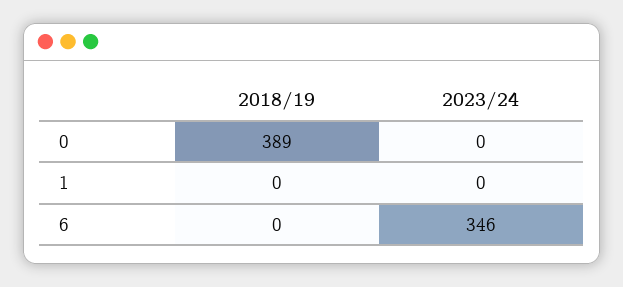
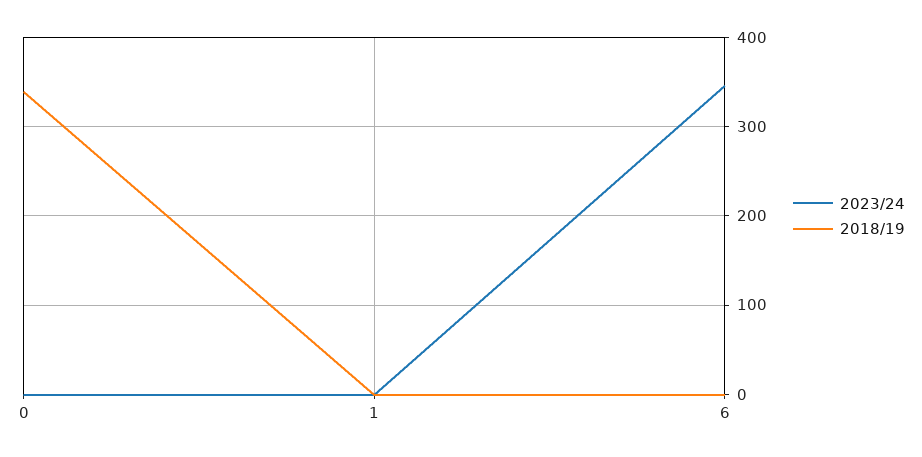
  {
    "2018/19": {
-     "0": 389,
+     "0": 340,
      "1": 0,
      "6": 0
    },
    "2023/24": {
      "0": 0,
      "1": 0,
      "6": 346
    }
  }

